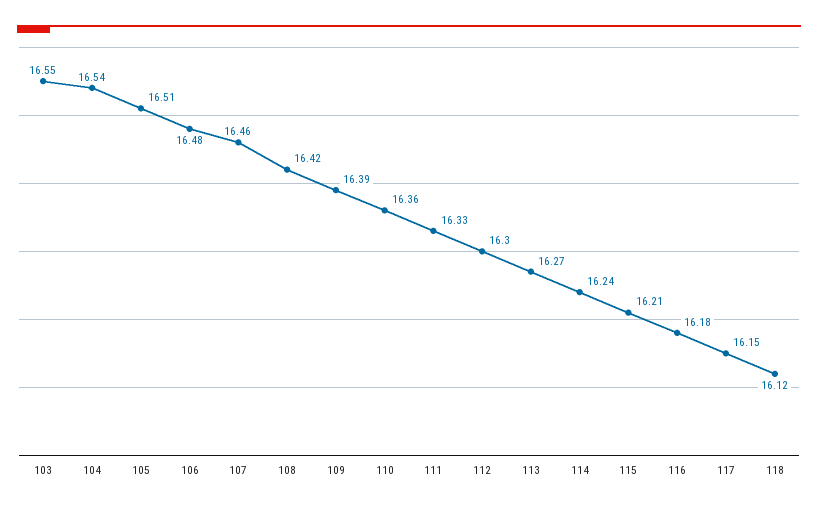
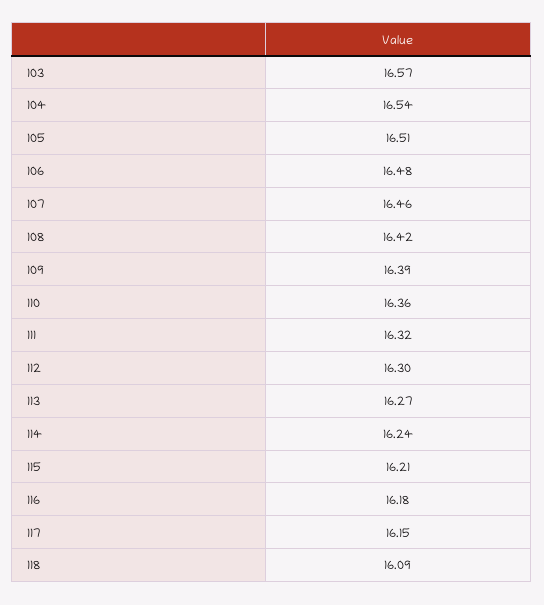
  {
-   "103": 16.55,
+   "103": 16.57,
    "104": 16.54,
    "105": 16.51,
    "106": 16.48,
    "107": 16.46,
    "108": 16.42,
    "109": 16.39,
    "110": 16.36,
-   "111": 16.33,
+   "111": 16.32,
    "112": 16.3,
    "113": 16.27,
    "114": 16.24,
    "115": 16.21,
    "116": 16.18,
    "117": 16.15,
-   "118": 16.12
+   "118": 16.09
  }

